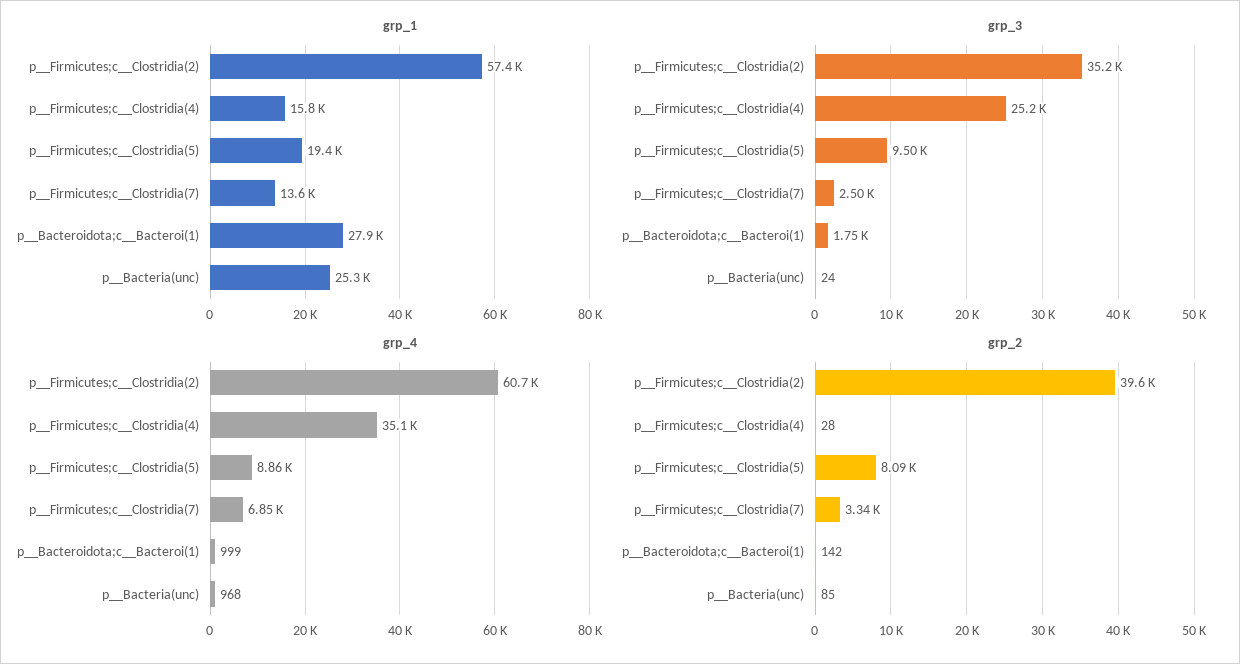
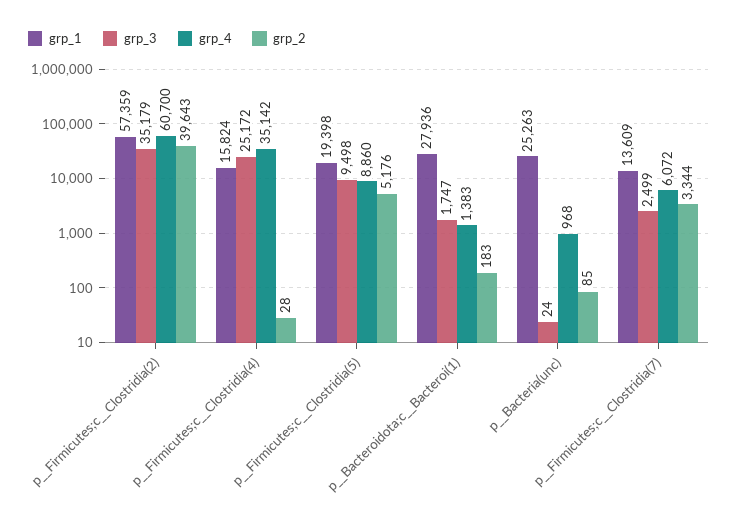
  {
    "grp_1": {
      "p__Firmicutes;c__Clostridia(2)": 57359,
      "p__Firmicutes;c__Clostridia(4)": 15824,
      "p__Firmicutes;c__Clostridia(5)": 19398,
      "p__Firmicutes;c__Clostridia(7)": 13609,
      "p__Bacteroidota;c__Bacteroi(1)": 27936,
      "p__Bacteria(unc)": 25263
    },
    "grp_3": {
      "p__Firmicutes;c__Clostridia(2)": 35179,
      "p__Firmicutes;c__Clostridia(4)": 25172,
      "p__Firmicutes;c__Clostridia(5)": 9498,
      "p__Firmicutes;c__Clostridia(7)": 2499,
      "p__Bacteroidota;c__Bacteroi(1)": 1747,
      "p__Bacteria(unc)": 24
    },
    "grp_4": {
      "p__Firmicutes;c__Clostridia(2)": 60700,
      "p__Firmicutes;c__Clostridia(4)": 35142,
      "p__Firmicutes;c__Clostridia(5)": 8860,
-     "p__Firmicutes;c__Clostridia(7)": 6850,
+     "p__Firmicutes;c__Clostridia(7)": 6072,
-     "p__Bacteroidota;c__Bacteroi(1)": 999,
+     "p__Bacteroidota;c__Bacteroi(1)": 1383,
      "p__Bacteria(unc)": 968
    },
    "grp_2": {
      "p__Firmicutes;c__Clostridia(2)": 39643,
      "p__Firmicutes;c__Clostridia(4)": 28,
-     "p__Firmicutes;c__Clostridia(5)": 8090,
+     "p__Firmicutes;c__Clostridia(5)": 5176,
      "p__Firmicutes;c__Clostridia(7)": 3344,
-     "p__Bacteroidota;c__Bacteroi(1)": 142,
+     "p__Bacteroidota;c__Bacteroi(1)": 183,
      "p__Bacteria(unc)": 85
    }
  }

